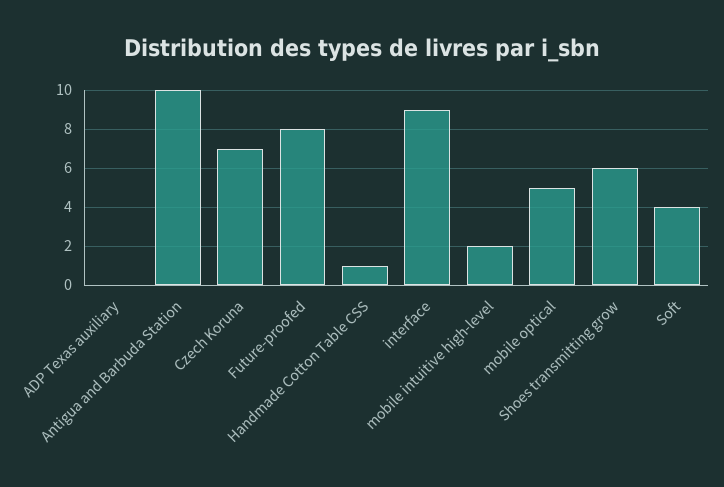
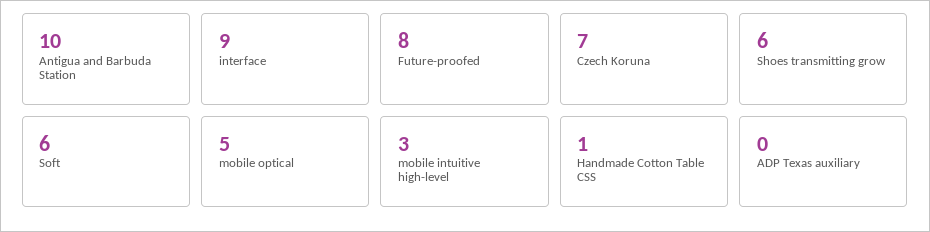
  {
    "ADP Texas auxiliary": 0,
    "Antigua and Barbuda Station": 10,
    "Czech Koruna": 7,
    "Future-proofed": 8,
    "Handmade Cotton Table CSS": 1,
    "interface": 9,
-   "mobile intuitive high-level": 2,
+   "mobile intuitive high-level": 3,
    "mobile optical": 5,
    "Shoes transmitting grow": 6,
-   "Soft": 4
+   "Soft": 6
  }

